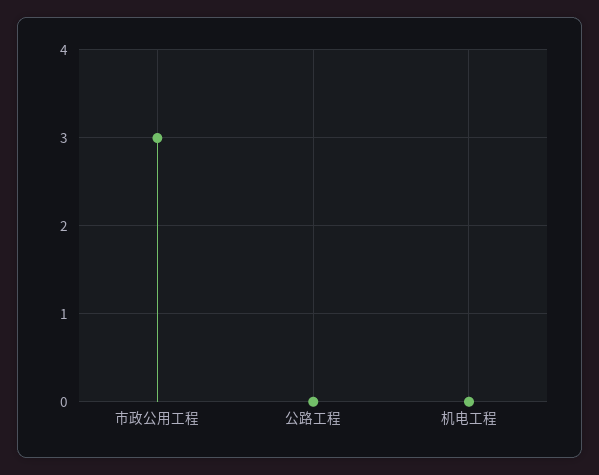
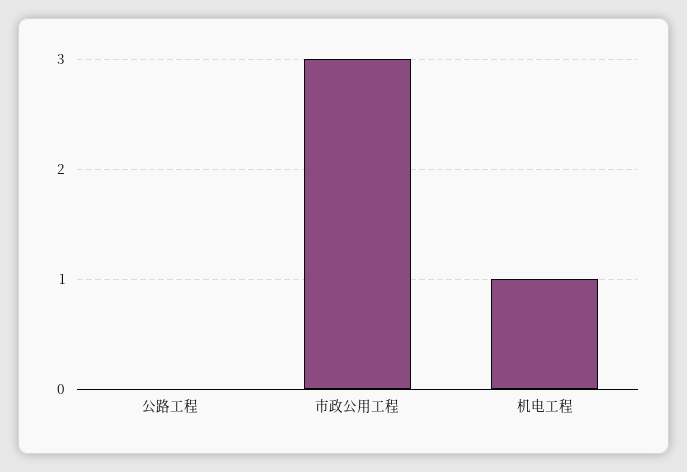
  {
    "市政公用工程": 3,
    "公路工程": 0,
-   "机电工程": 0
+   "机电工程": 1
  }

